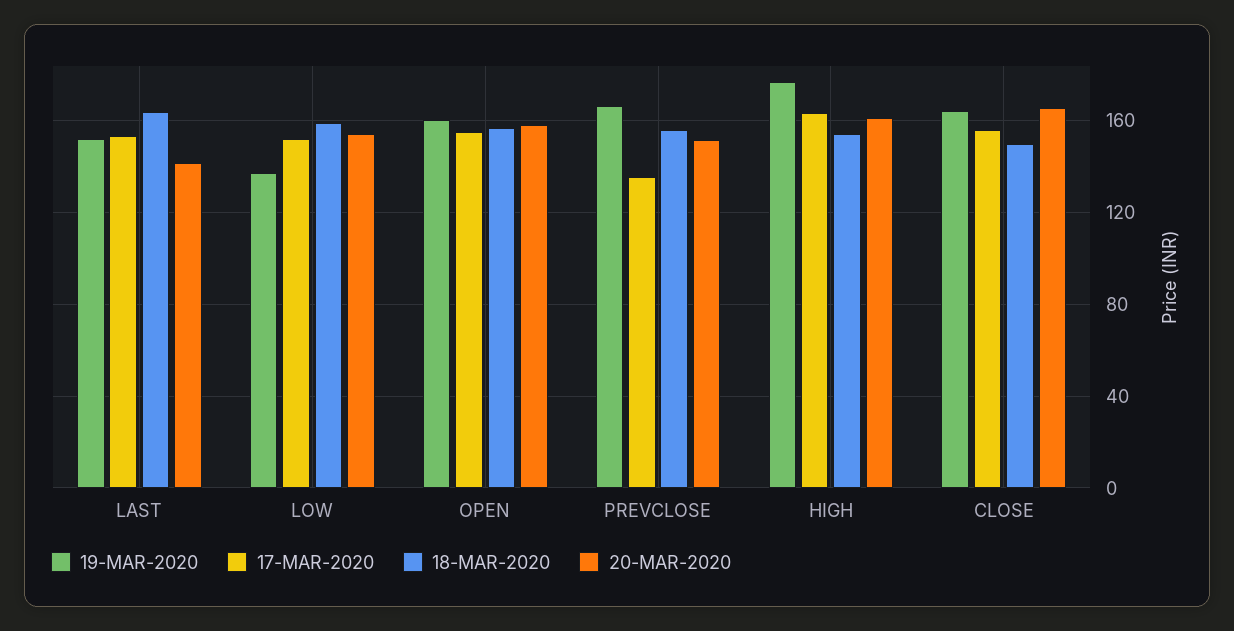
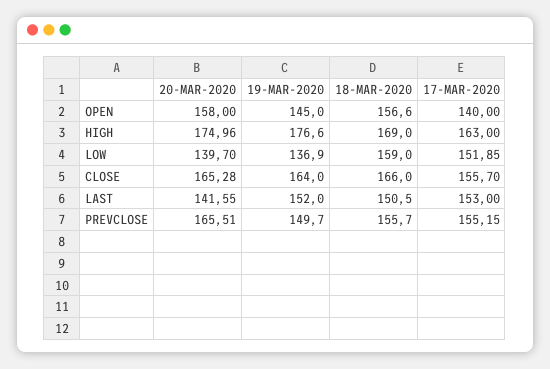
  {
    "19-MAR-2020": {
      "LAST": 152,
      "LOW": 136.9,
-     "OPEN": 160,
+     "OPEN": 145,
-     "PREVCLOSE": 165,
+     "PREVCLOSE": 149.7,
      "HIGH": 176.6,
      "CLOSE": 164
    },
    "17-MAR-2020": {
      "LAST": 153,
      "LOW": 151.85,
-     "OPEN": 155,
+     "OPEN": 140,
-     "PREVCLOSE": 135,
+     "PREVCLOSE": 155.15,
      "HIGH": 163,
      "CLOSE": 155.7
    },
    "18-MAR-2020": {
-     "LAST": 165,
+     "LAST": 150.5,
      "LOW": 159,
      "OPEN": 156.6,
      "PREVCLOSE": 155.7,
-     "HIGH": 155,
+     "HIGH": 169,
-     "CLOSE": 150
+     "CLOSE": 166
    },
    "20-MAR-2020": {
      "LAST": 141.55,
-     "LOW": 155,
+     "LOW": 139.7,
      "OPEN": 158,
-     "PREVCLOSE": 150,
+     "PREVCLOSE": 165.51,
-     "HIGH": 160,
+     "HIGH": 174.96,
      "CLOSE": 165.28
    }
  }

